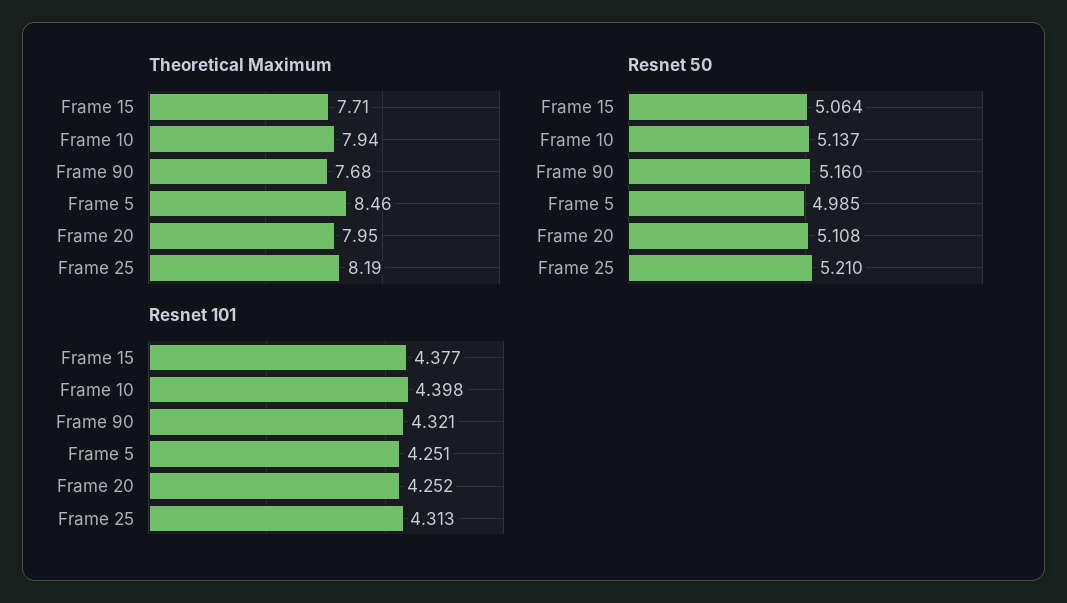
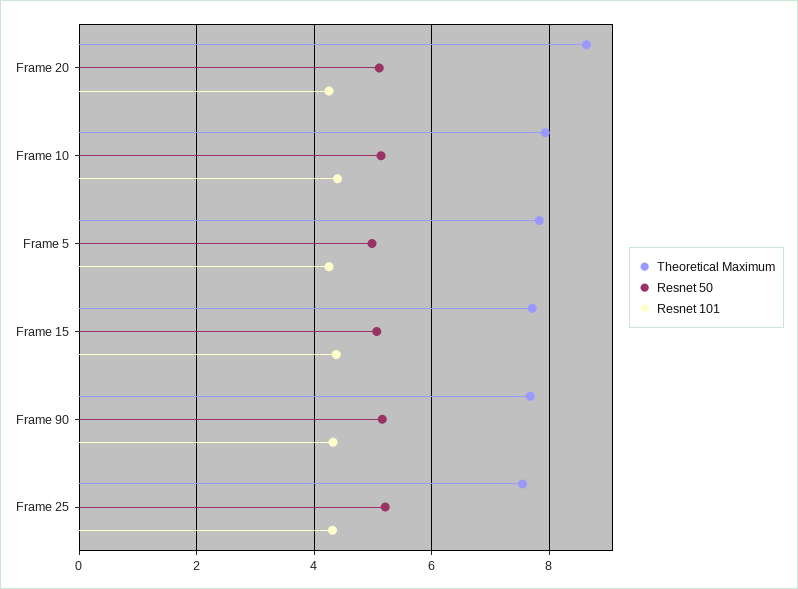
  {
    "Theoretical Maximum": {
      "Frame 15": 7.71,
      "Frame 10": 7.94,
      "Frame 90": 7.68,
-     "Frame 5": 8.46,
+     "Frame 5": 7.8,
-     "Frame 20": 7.95,
+     "Frame 20": 8.6,
-     "Frame 25": 8.19
+     "Frame 25": 7.6
    },
    "Resnet 50": {
      "Frame 15": 5.064,
      "Frame 10": 5.137,
      "Frame 90": 5.16,
      "Frame 5": 4.985,
      "Frame 20": 5.108,
      "Frame 25": 5.21
    },
    "Resnet 101": {
      "Frame 15": 4.377,
      "Frame 10": 4.398,
      "Frame 90": 4.321,
      "Frame 5": 4.251,
      "Frame 20": 4.252,
      "Frame 25": 4.313
    }
  }

